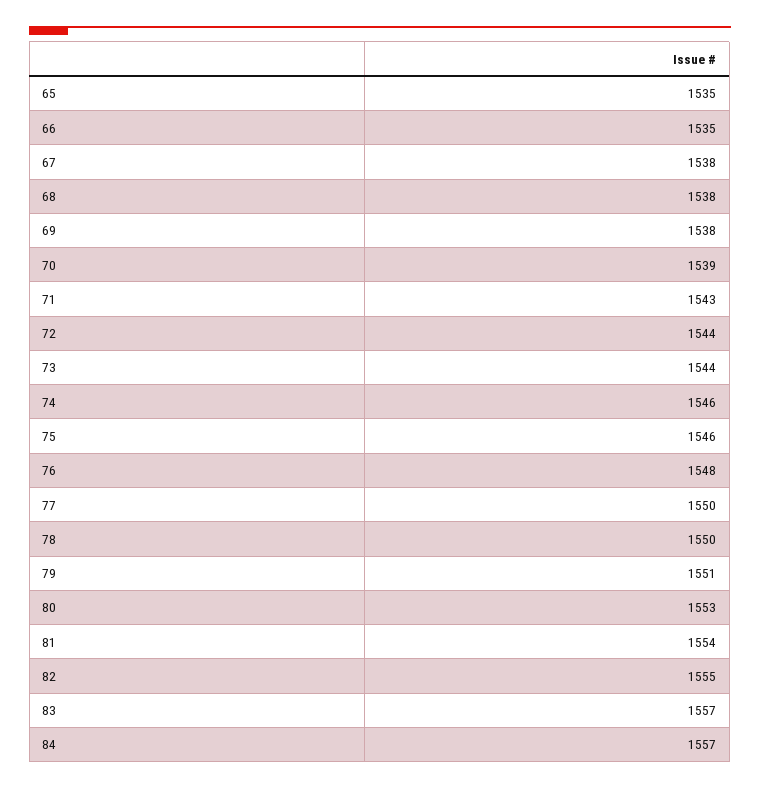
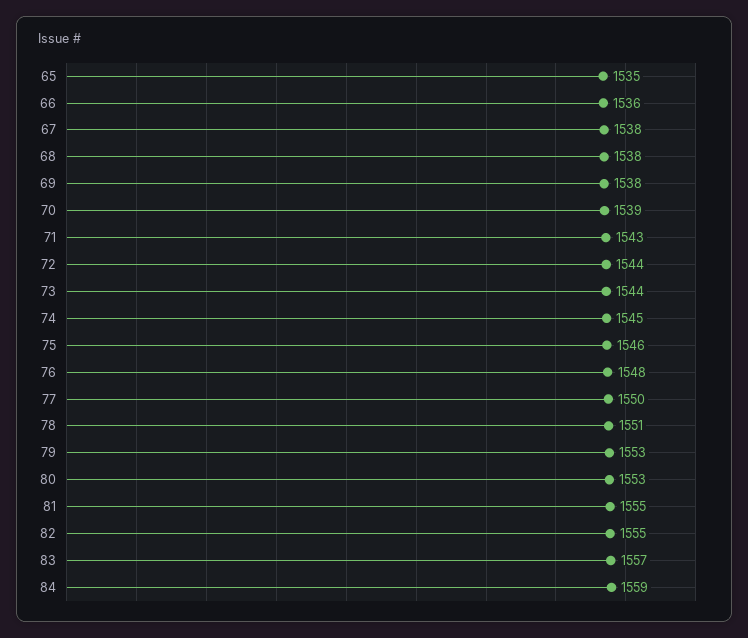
  {
    "65": 1535,
-   "66": 1535,
+   "66": 1536,
    "67": 1538,
    "68": 1538,
    "69": 1538,
    "70": 1539,
    "71": 1543,
    "72": 1544,
    "73": 1544,
-   "74": 1546,
+   "74": 1545,
    "75": 1546,
    "76": 1548,
    "77": 1550,
-   "78": 1550,
+   "78": 1551,
-   "79": 1551,
+   "79": 1553,
    "80": 1553,
-   "81": 1554,
+   "81": 1555,
    "82": 1555,
    "83": 1557,
-   "84": 1557
+   "84": 1559
  }

